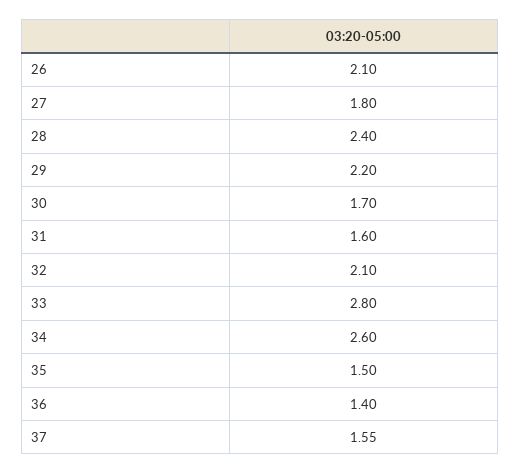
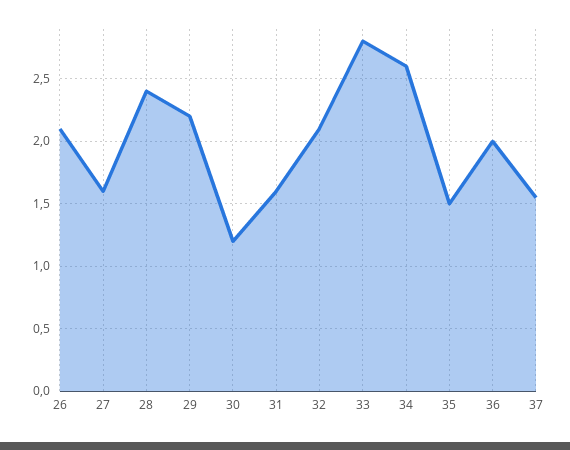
  {
    "26": 2.1,
-   "27": 1.8,
+   "27": 1.6,
    "28": 2.4,
    "29": 2.2,
-   "30": 1.7,
+   "30": 1.2,
    "31": 1.6,
    "32": 2.1,
    "33": 2.8,
    "34": 2.6,
    "35": 1.5,
-   "36": 1.4,
+   "36": 2,
    "37": 1.55
  }

